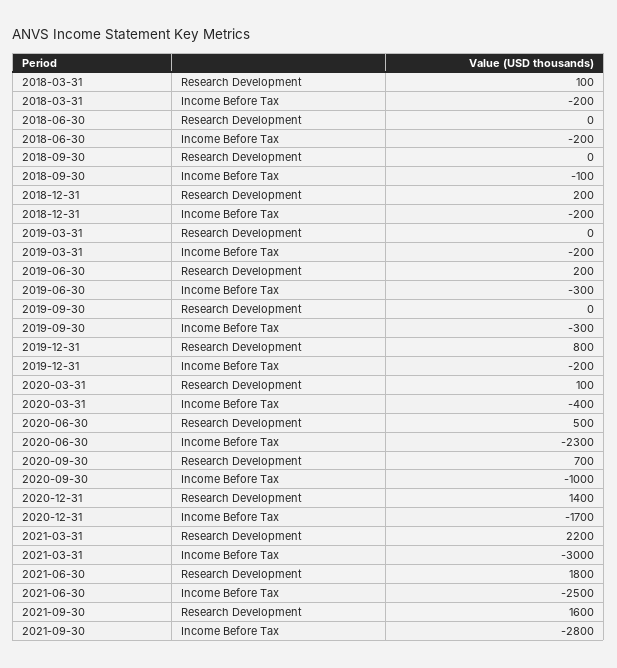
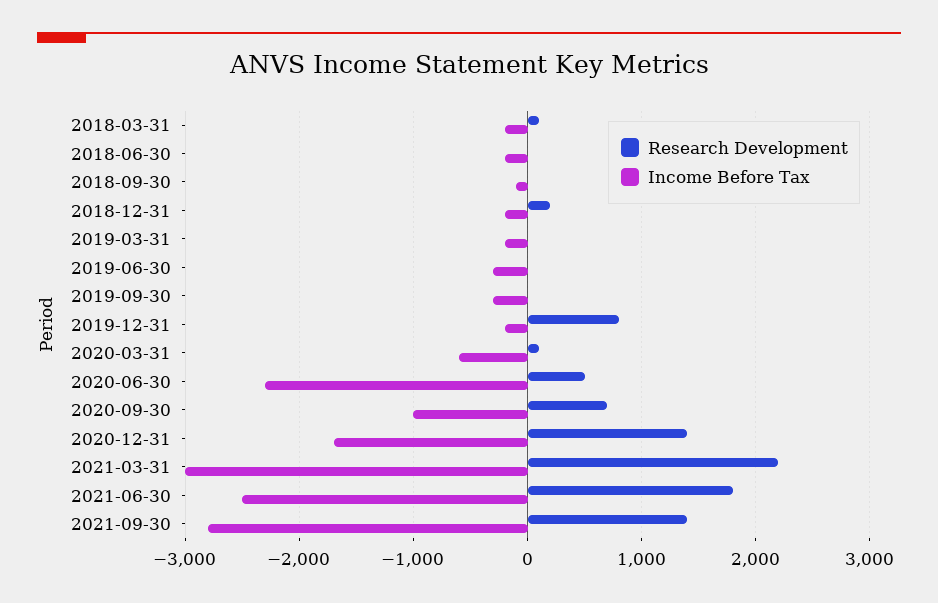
  {
    "Research Development": {
      "2018-03-31": 100,
      "2018-06-30": 0,
      "2018-09-30": 0,
      "2018-12-31": 200,
      "2019-03-31": 0,
-     "2019-06-30": 200,
+     "2019-06-30": 0,
      "2019-09-30": 0,
      "2019-12-31": 800,
      "2020-03-31": 100,
      "2020-06-30": 500,
      "2020-09-30": 700,
      "2020-12-31": 1400,
      "2021-03-31": 2200,
      "2021-06-30": 1800,
-     "2021-09-30": 1600
+     "2021-09-30": 1400
    },
    "Income Before Tax": {
      "2018-03-31": -200,
      "2018-06-30": -200,
      "2018-09-30": -100,
      "2018-12-31": -200,
      "2019-03-31": -200,
      "2019-06-30": -300,
      "2019-09-30": -300,
      "2019-12-31": -200,
-     "2020-03-31": -400,
+     "2020-03-31": -600,
      "2020-06-30": -2300,
      "2020-09-30": -1000,
      "2020-12-31": -1700,
      "2021-03-31": -3000,
      "2021-06-30": -2500,
      "2021-09-30": -2800
    }
  }

